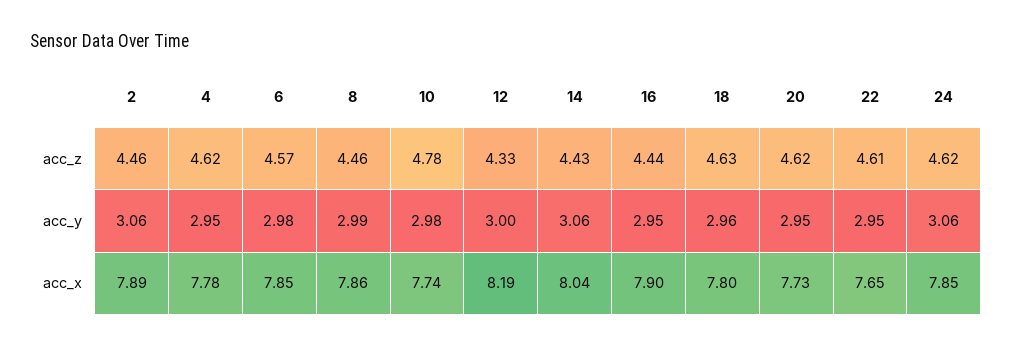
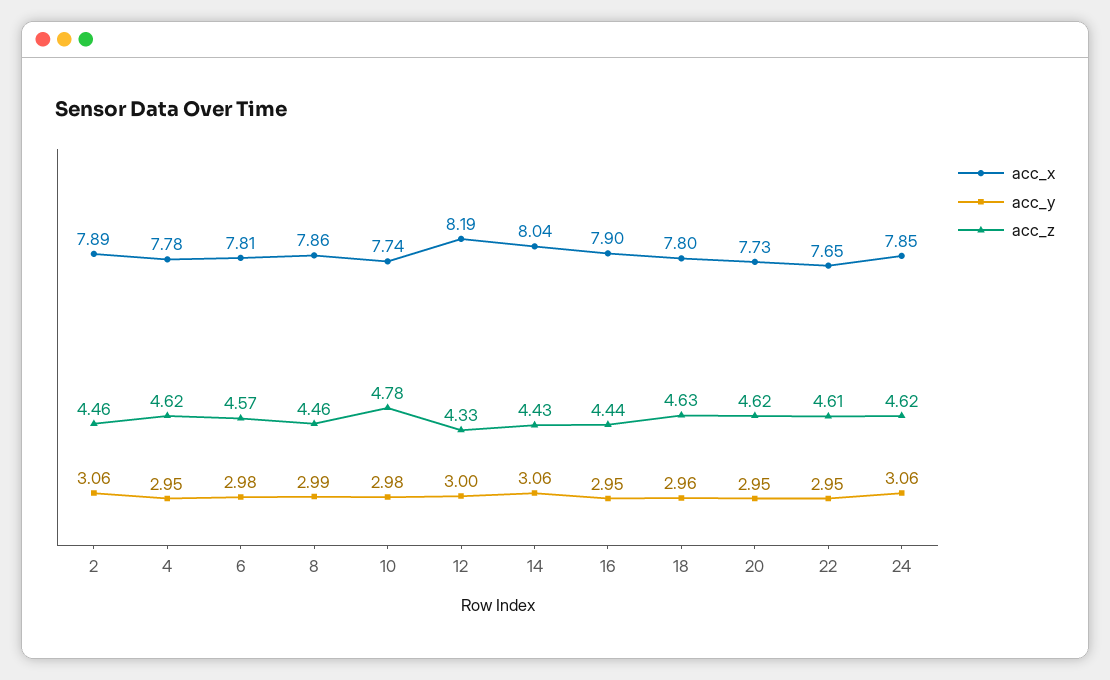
  {
    "acc_z": {
      "2": 4.46,
      "4": 4.62,
      "6": 4.57,
      "8": 4.46,
      "10": 4.78,
      "12": 4.33,
      "14": 4.43,
      "16": 4.44,
      "18": 4.63,
      "20": 4.62,
      "22": 4.61,
      "24": 4.62
    },
    "acc_y": {
      "2": 3.06,
      "4": 2.95,
      "6": 2.98,
      "8": 2.99,
      "10": 2.98,
      "12": 3,
      "14": 3.06,
      "16": 2.95,
      "18": 2.96,
      "20": 2.95,
      "22": 2.95,
      "24": 3.06
    },
    "acc_x": {
      "2": 7.89,
      "4": 7.78,
-     "6": 7.85,
+     "6": 7.81,
      "8": 7.86,
      "10": 7.74,
      "12": 8.19,
      "14": 8.04,
      "16": 7.9,
      "18": 7.8,
      "20": 7.73,
      "22": 7.65,
      "24": 7.85
    }
  }

